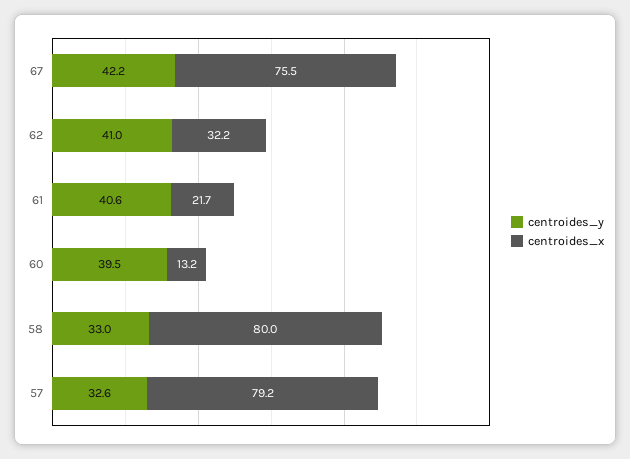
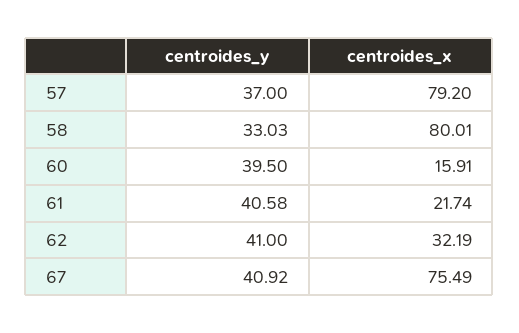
  {
    "centroides_y": {
-     "67": 42.2,
+     "67": 40.92,
      "62": 41,
      "61": 40.58,
      "60": 39.5,
      "58": 33.03,
-     "57": 32.6
+     "57": 37
    },
    "centroides_x": {
      "67": 75.49,
      "62": 32.19,
      "61": 21.74,
-     "60": 13.2,
+     "60": 15.91,
      "58": 80.01,
      "57": 79.2
    }
  }

